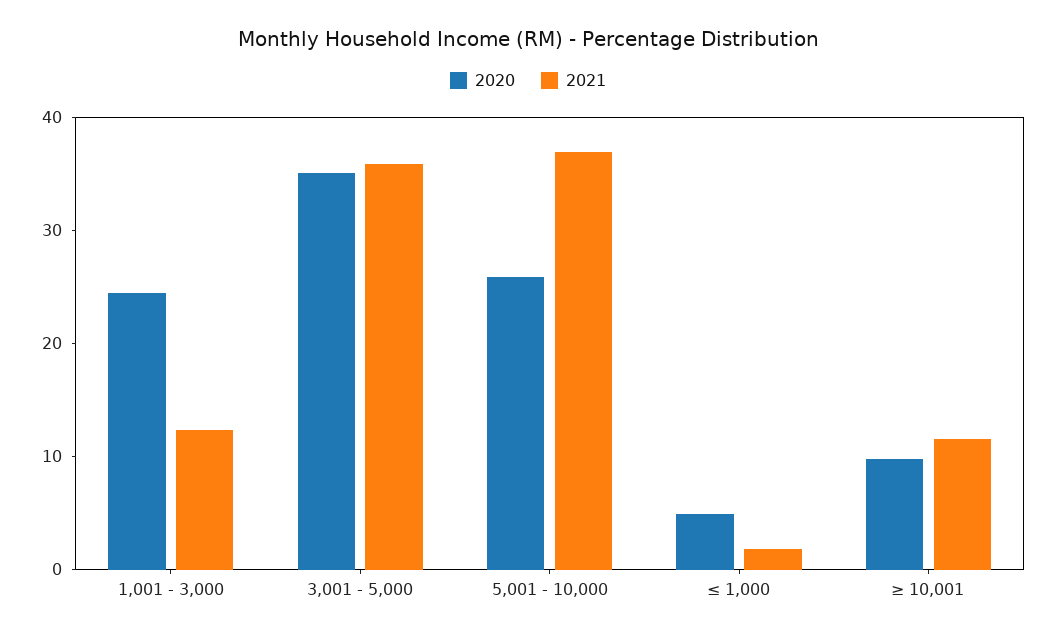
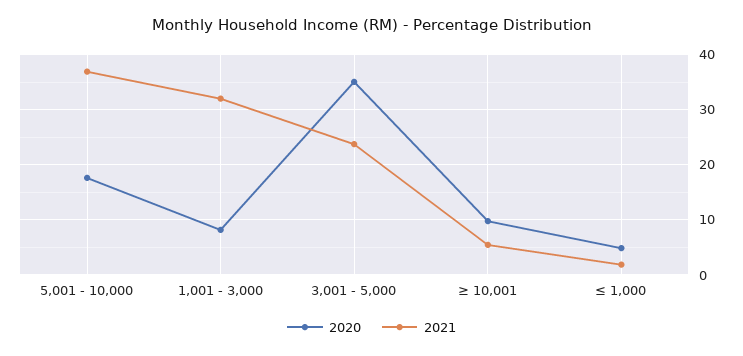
  {
    "2020": {
-     "1,001 - 3,000": 24,
+     "1,001 - 3,000": 8,
      "3,001 - 5,000": 36,
-     "5,001 - 10,000": 26,
+     "5,001 - 10,000": 18,
      "≤ 1,000": 4,
      "≥ 10,001": 10
    },
    "2021": {
-     "1,001 - 3,000": 12,
+     "1,001 - 3,000": 32,
-     "3,001 - 5,000": 36,
+     "3,001 - 5,000": 24,
      "5,001 - 10,000": 36,
      "≤ 1,000": 2,
-     "≥ 10,001": 12
+     "≥ 10,001": 6
    }
  }

